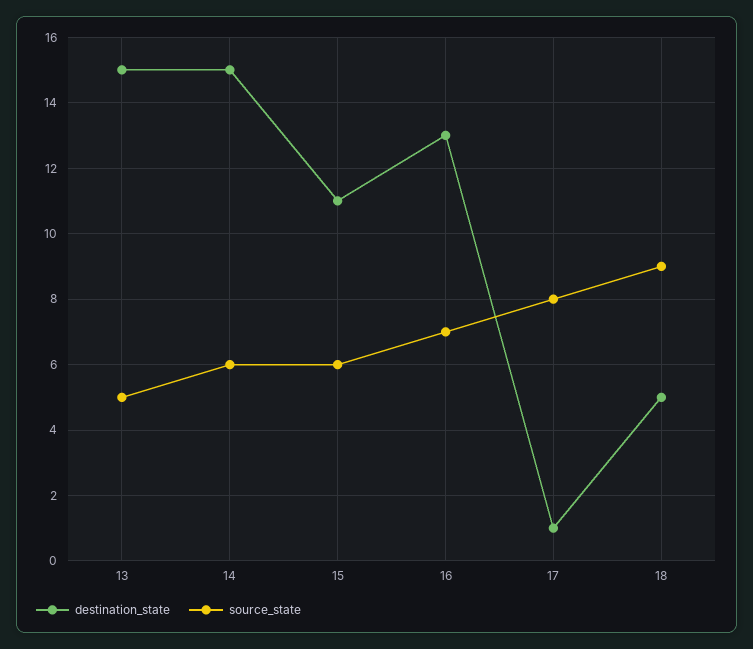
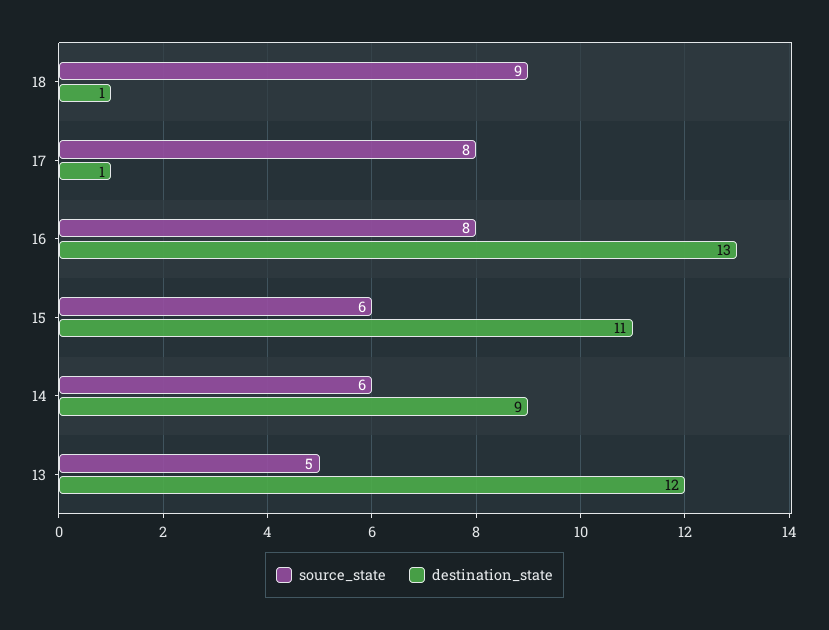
  {
    "destination_state": {
-     "13": 15,
+     "13": 12,
-     "14": 15,
+     "14": 9,
      "15": 11,
      "16": 13,
      "17": 1,
-     "18": 5
+     "18": 1
    },
    "source_state": {
      "13": 5,
      "14": 6,
      "15": 6,
-     "16": 7,
+     "16": 8,
      "17": 8,
      "18": 9
    }
  }

